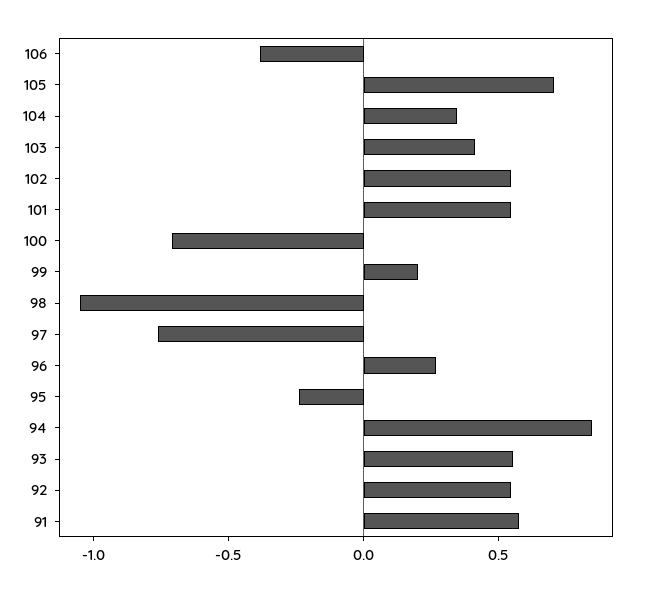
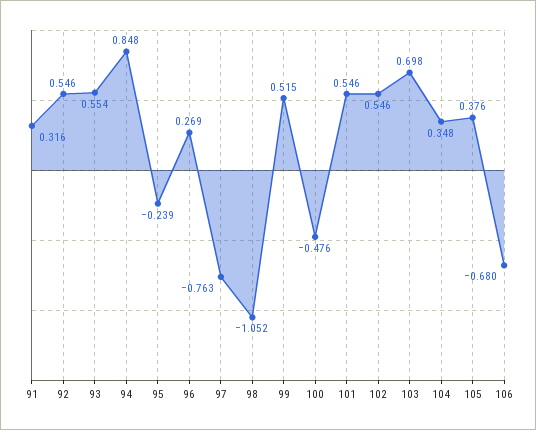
  {
-   "106": -0.4,
+   "106": -0.68,
-   "105": 0.7,
+   "105": 0.376,
    "104": 0.348,
-   "103": 0.4,
+   "103": 0.698,
    "102": 0.546,
    "101": 0.546,
-   "100": -0.7,
+   "100": -0.476,
-   "99": 0.2,
+   "99": 0.515,
    "98": -1.052,
    "97": -0.763,
    "96": 0.269,
    "95": -0.239,
    "94": 0.848,
    "93": 0.554,
    "92": 0.546,
-   "91": 0.6
+   "91": 0.316
  }

